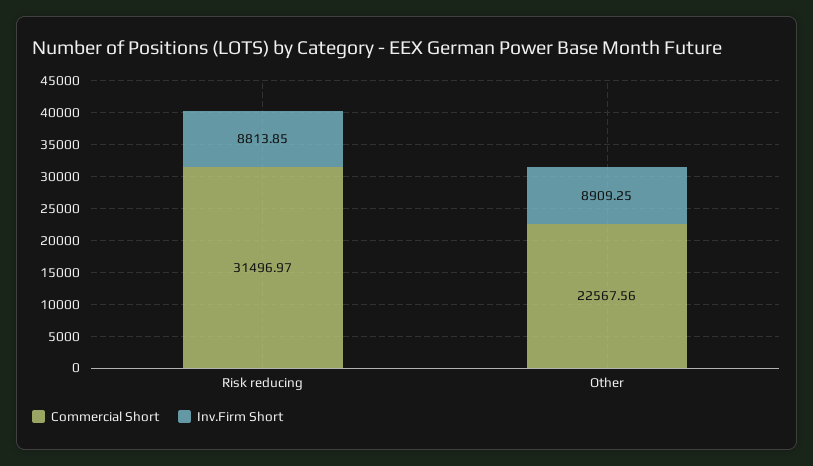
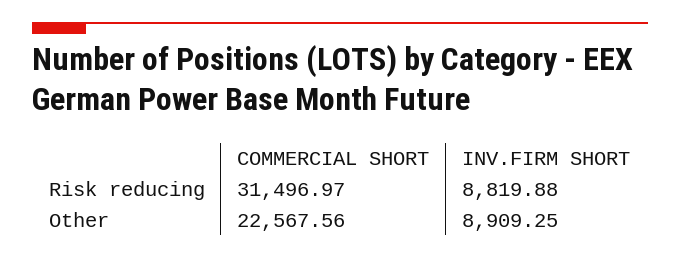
  {
    "Commercial Short": {
      "Risk reducing": 31496.97,
      "Other": 22567.56
    },
    "Inv.Firm Short": {
-     "Risk reducing": 8813.85,
+     "Risk reducing": 8819.88,
      "Other": 8909.25
    }
  }

